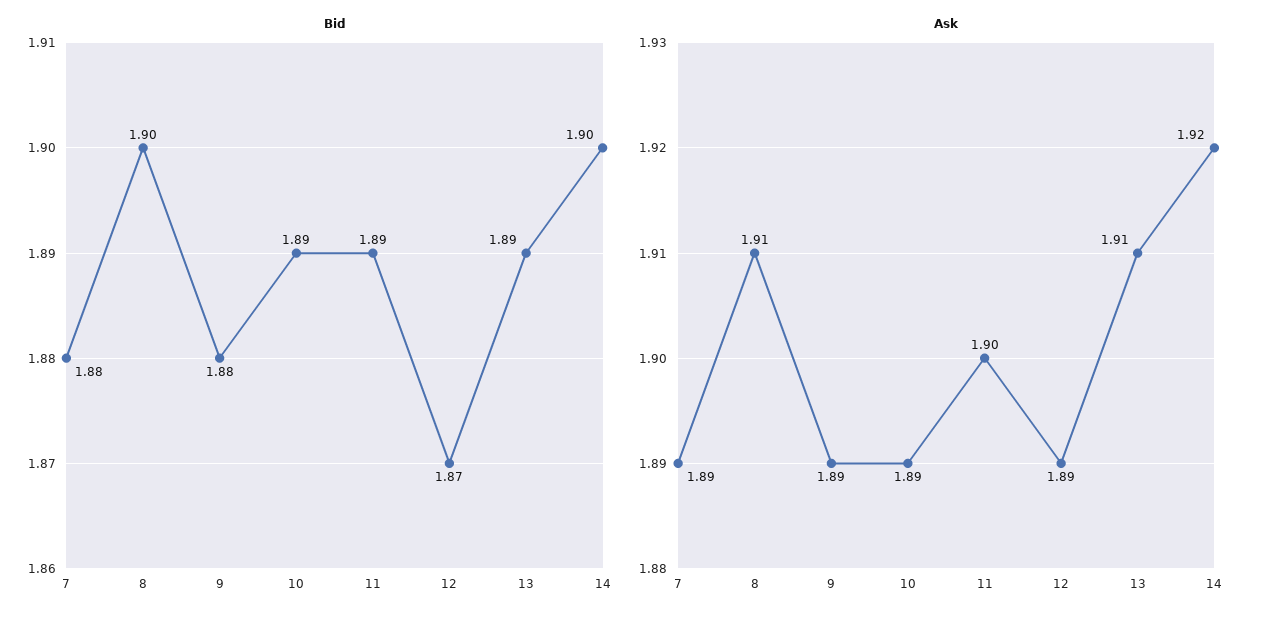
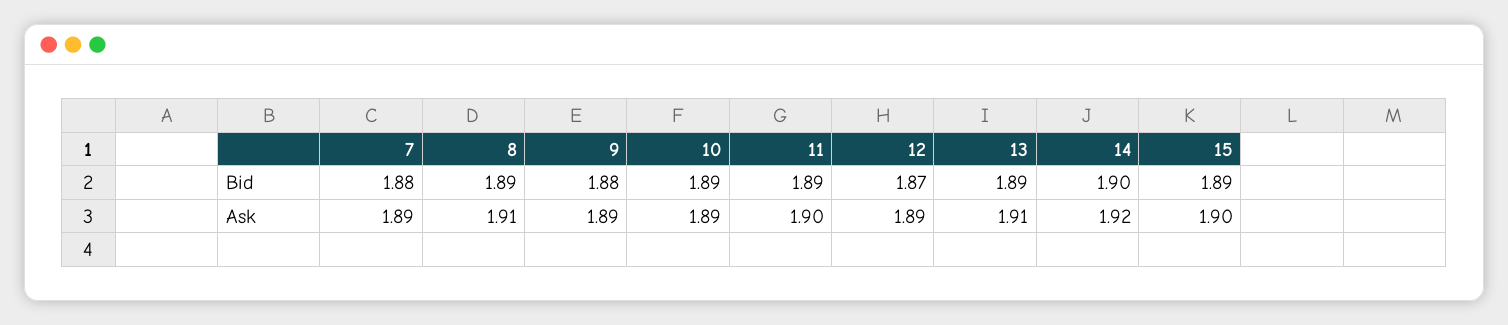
  {
    "Bid": {
      "7": 1.88,
-     "8": 1.9,
+     "8": 1.89,
      "9": 1.88,
      "10": 1.89,
      "11": 1.89,
      "12": 1.87,
      "13": 1.89,
-     "14": 1.9
+     "14": 1.9,
+     "15": 1.89
    },
    "Ask": {
      "7": 1.89,
      "8": 1.91,
      "9": 1.89,
      "10": 1.89,
      "11": 1.9,
      "12": 1.89,
      "13": 1.91,
-     "14": 1.92
+     "14": 1.92,
+     "15": 1.9
    }
  }

